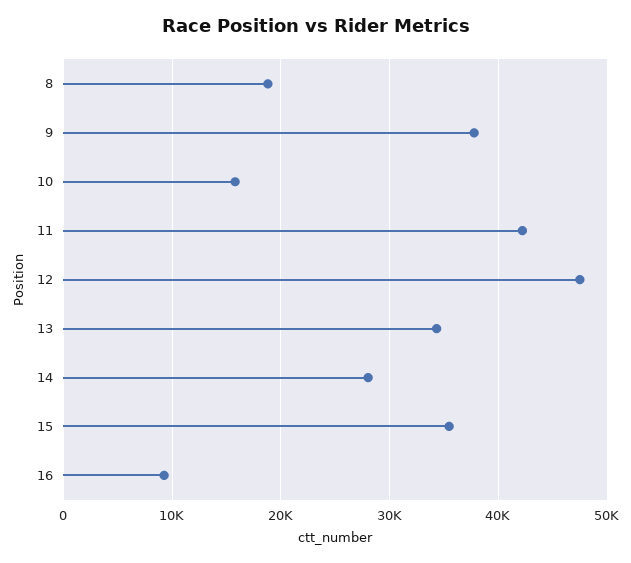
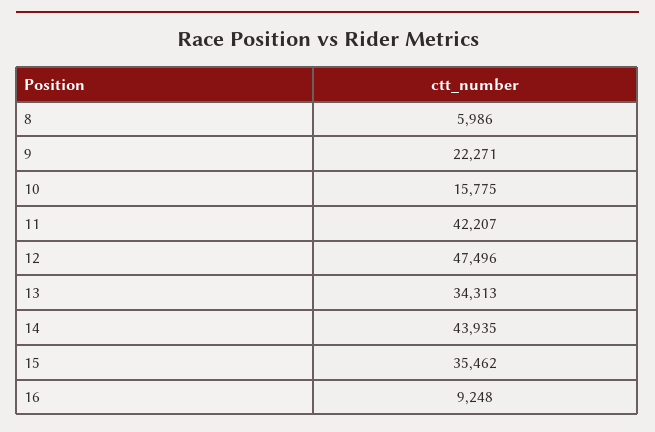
  {
-   "8": 19000,
+   "8": 5986,
-   "9": 38000,
+   "9": 22271,
    "10": 15775,
    "11": 42207,
    "12": 47496,
    "13": 34313,
-   "14": 28000,
+   "14": 43935,
    "15": 35462,
    "16": 9248
  }

